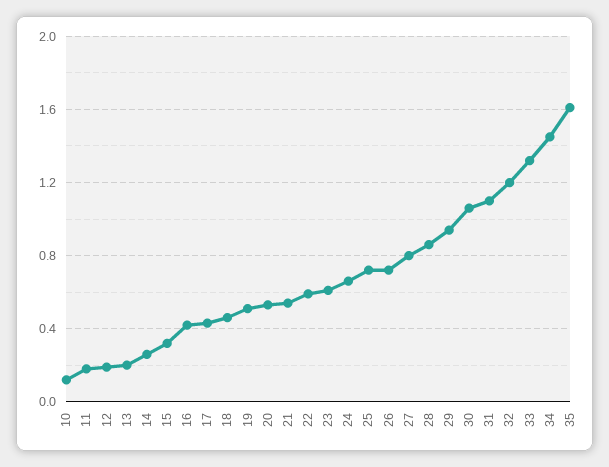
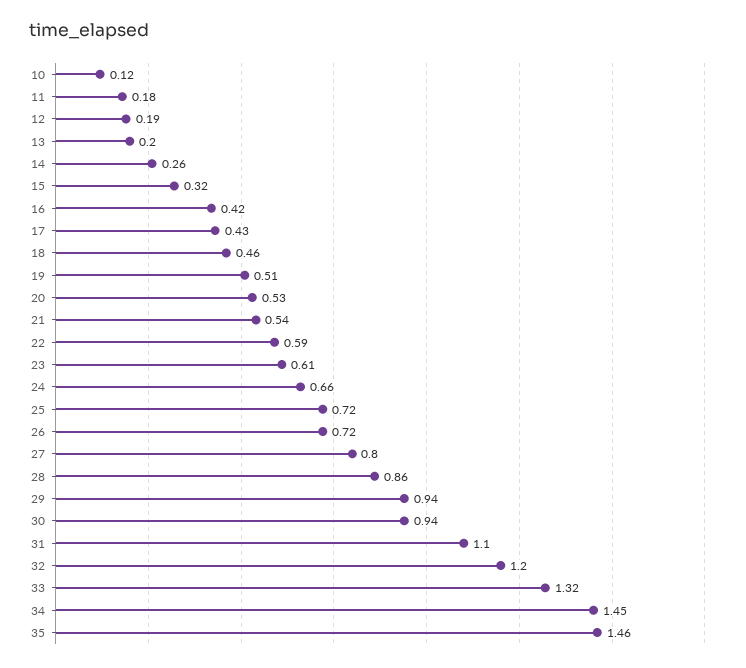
  {
    "10": 0.12,
    "11": 0.18,
    "12": 0.19,
    "13": 0.2,
    "14": 0.26,
    "15": 0.32,
    "16": 0.42,
    "17": 0.43,
    "18": 0.46,
    "19": 0.51,
    "20": 0.53,
    "21": 0.54,
    "22": 0.59,
    "23": 0.61,
    "24": 0.66,
    "25": 0.72,
    "26": 0.72,
    "27": 0.8,
    "28": 0.86,
    "29": 0.94,
-   "30": 1.05,
+   "30": 0.94,
    "31": 1.1,
    "32": 1.2,
    "33": 1.32,
    "34": 1.45,
-   "35": 1.6
+   "35": 1.46
  }

